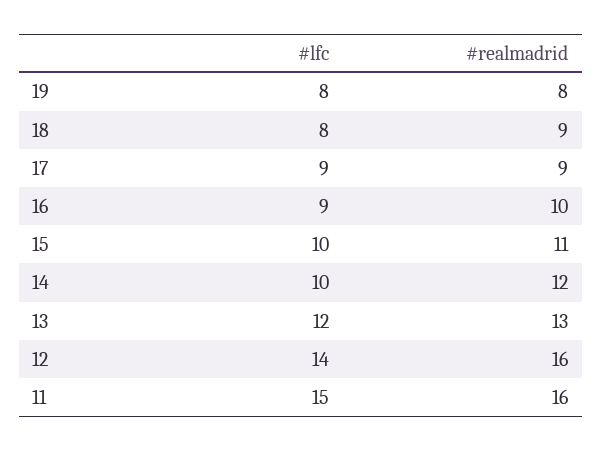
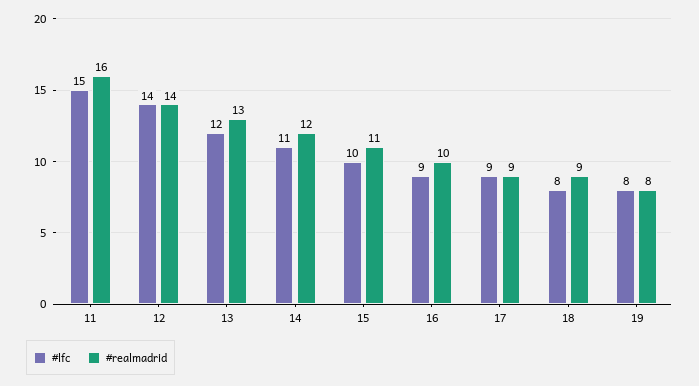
  {
    "#lfc": {
      "19": 8,
      "18": 8,
      "17": 9,
      "16": 9,
      "15": 10,
-     "14": 10,
+     "14": 11,
      "13": 12,
      "12": 14,
      "11": 15
    },
    "#realmadrid": {
      "19": 8,
      "18": 9,
      "17": 9,
      "16": 10,
      "15": 11,
      "14": 12,
      "13": 13,
-     "12": 16,
+     "12": 14,
      "11": 16
    }
  }

